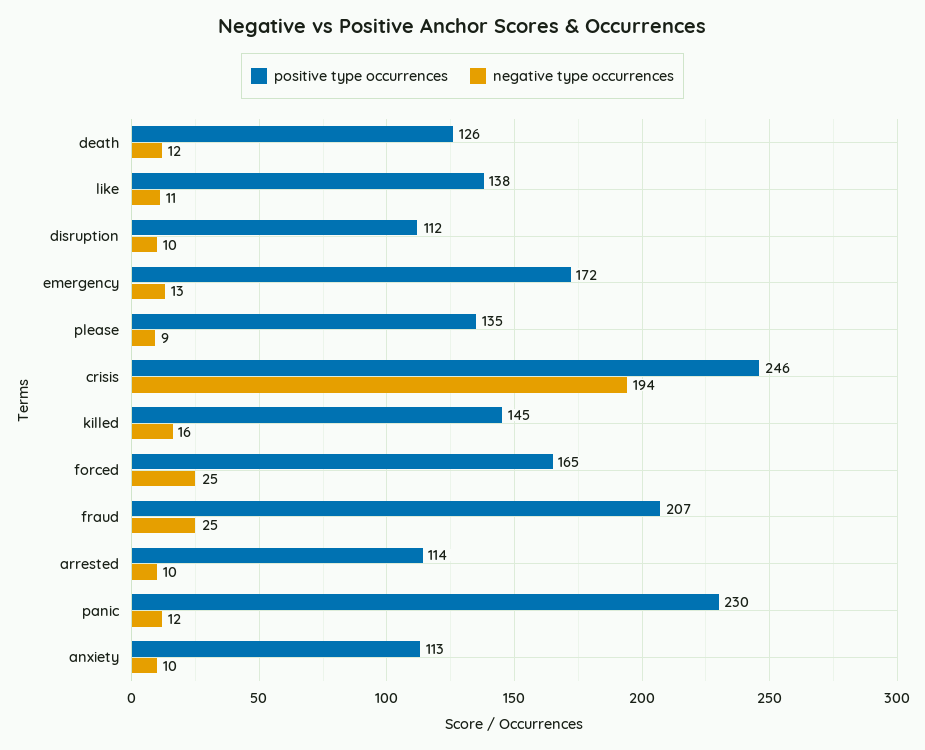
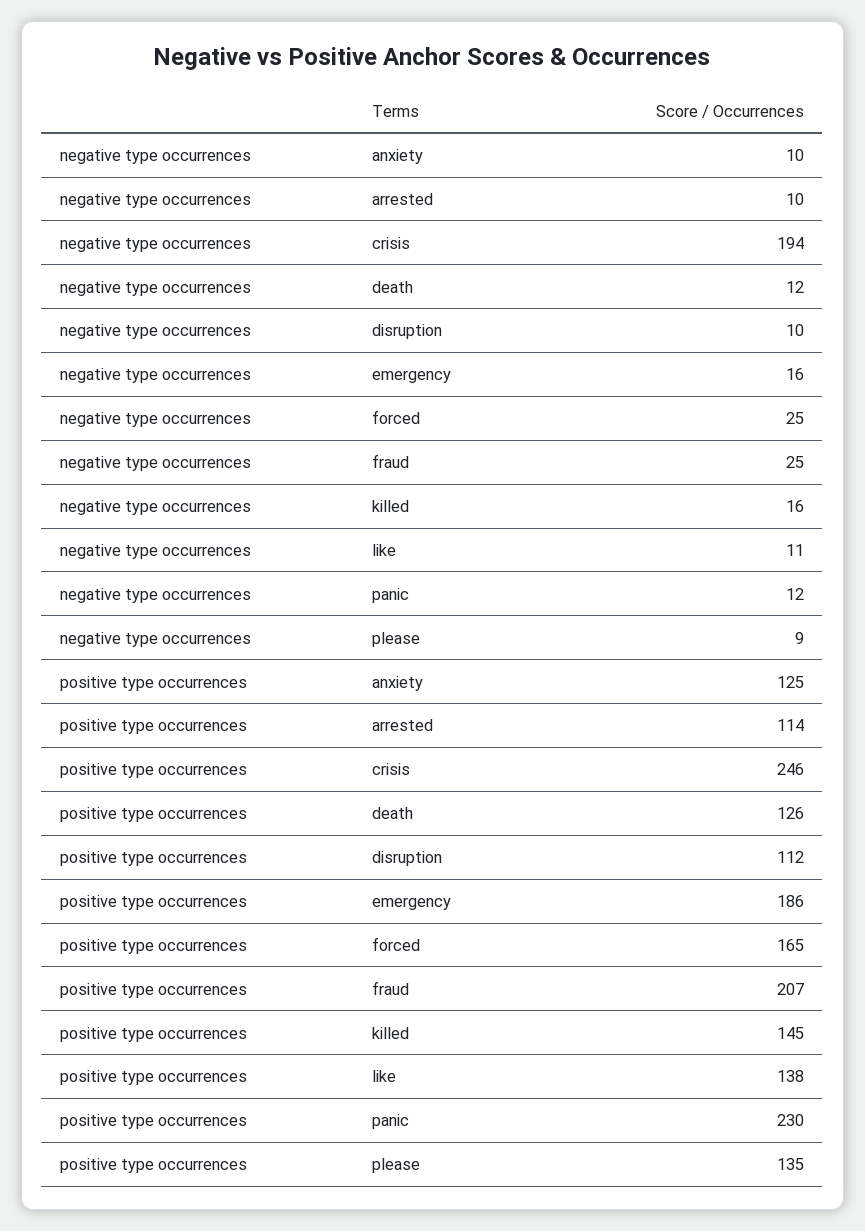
  {
    "positive type occurrences": {
      "death": 126,
      "like": 138,
      "disruption": 112,
-     "emergency": 172,
+     "emergency": 186,
      "please": 135,
      "crisis": 246,
      "killed": 145,
      "forced": 165,
      "fraud": 207,
      "arrested": 114,
      "panic": 230,
-     "anxiety": 113
+     "anxiety": 125
    },
    "negative type occurrences": {
      "death": 12,
      "like": 11,
      "disruption": 10,
-     "emergency": 13,
+     "emergency": 16,
      "please": 9,
      "crisis": 194,
      "killed": 16,
      "forced": 25,
      "fraud": 25,
      "arrested": 10,
      "panic": 12,
      "anxiety": 10
    }
  }

